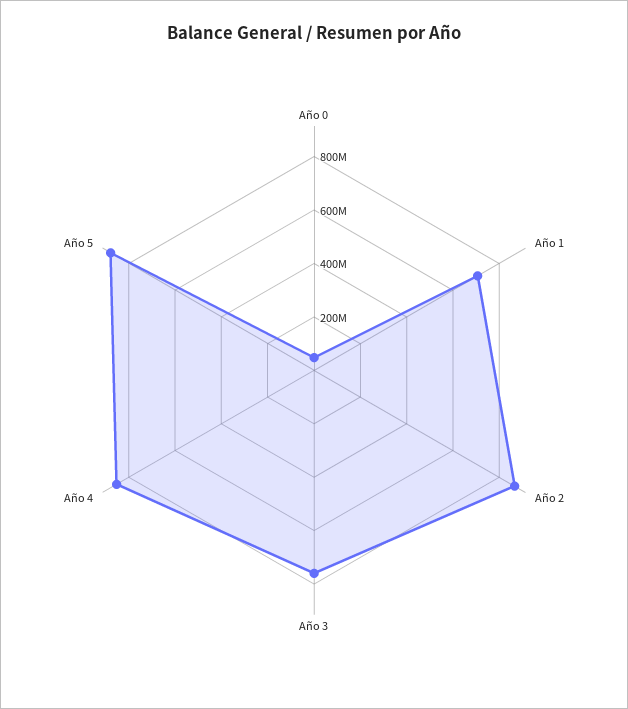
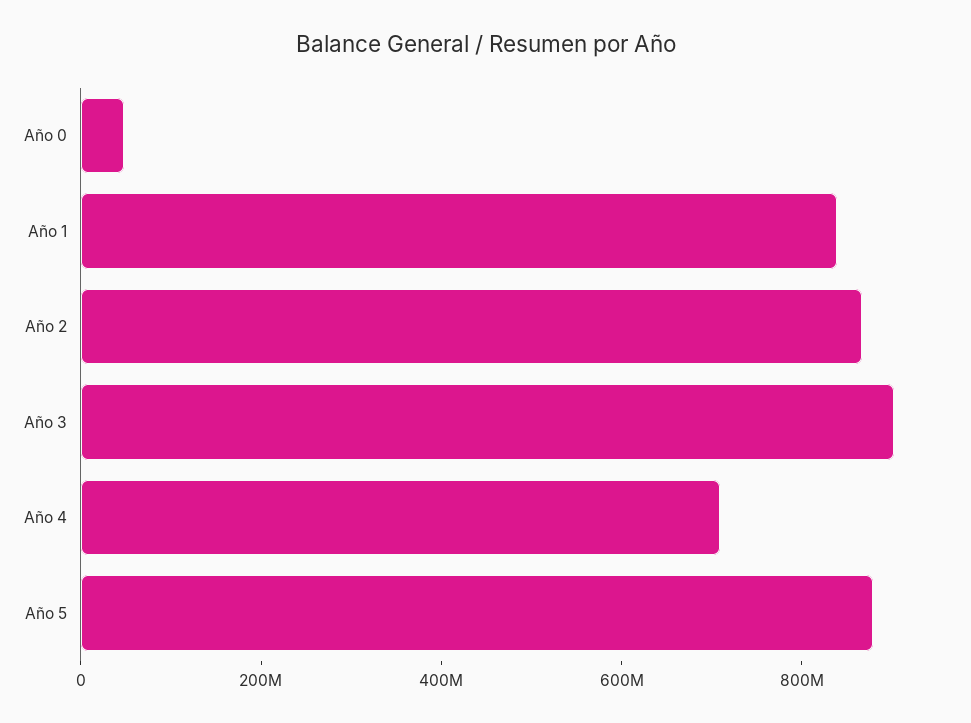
  {
    "Año 0": 50000000,
-   "Año 1": 700000000,
+   "Año 1": 850000000,
    "Año 2": 850000000,
-   "Año 3": 750000000,
+   "Año 3": 900000000,
-   "Año 4": 850000000,
+   "Año 4": 700000000,
    "Año 5": 900000000
  }

